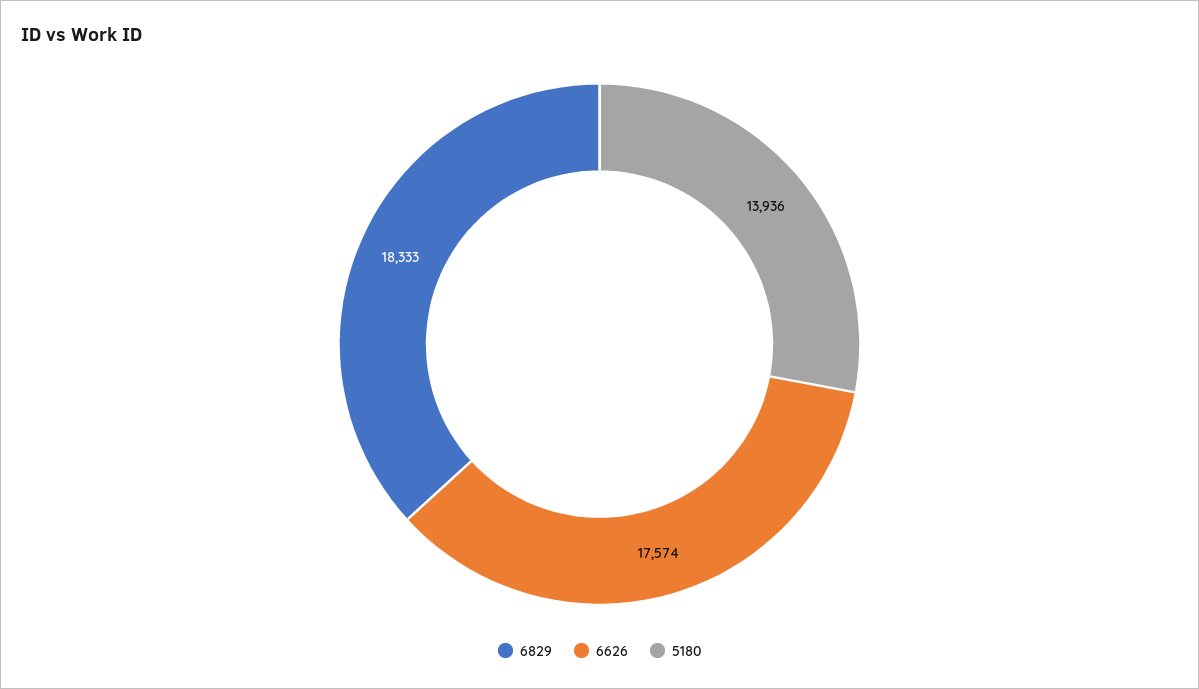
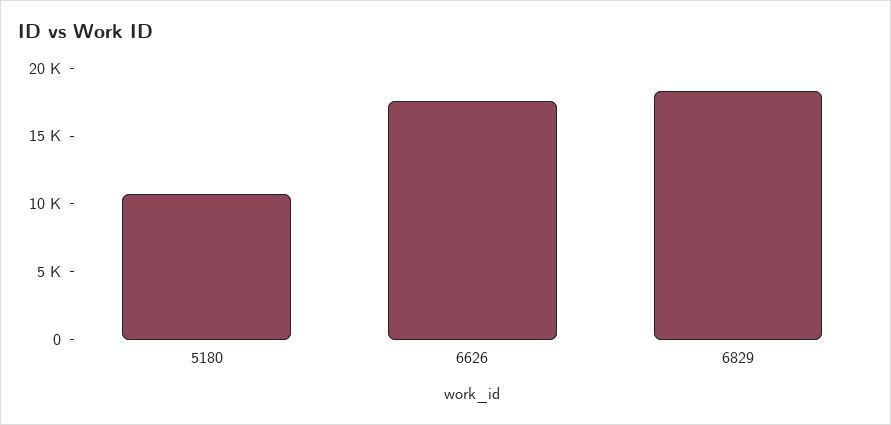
  {
    "6829": 18333,
    "6626": 17574,
-   "5180": 13936
+   "5180": 11000
  }

